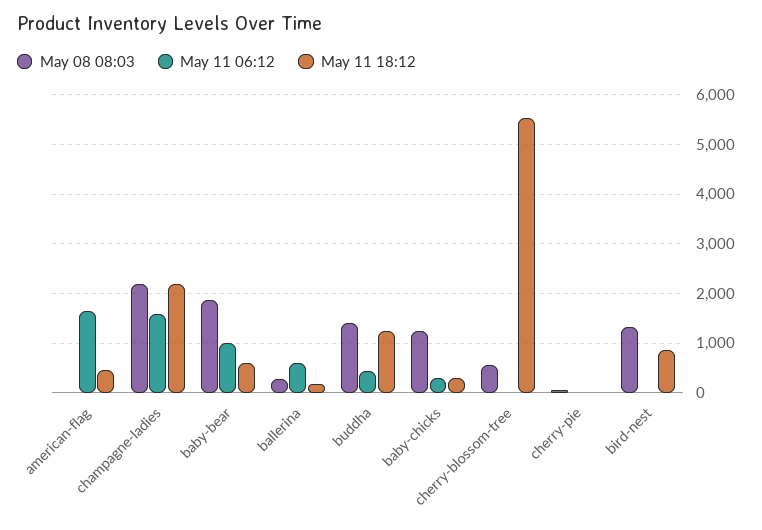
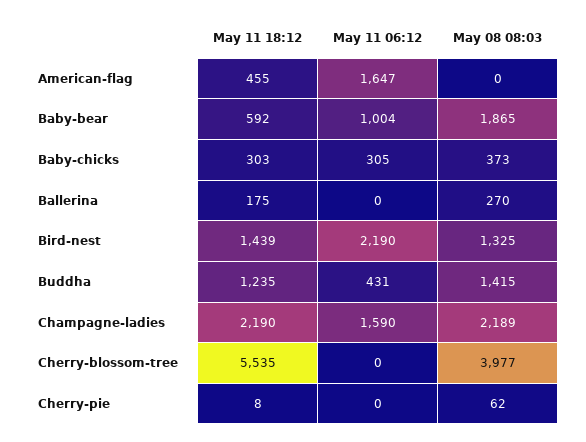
  {
    "May 08 08:03": {
      "american-flag": 0,
      "champagne-ladies": 2189,
      "baby-bear": 1865,
      "ballerina": 270,
      "buddha": 1415,
-     "baby-chicks": 1200,
+     "baby-chicks": 373,
-     "cherry-blossom-tree": 600,
+     "cherry-blossom-tree": 3977,
      "cherry-pie": 62,
      "bird-nest": 1325
    },
    "May 11 06:12": {
      "american-flag": 1647,
      "champagne-ladies": 1590,
      "baby-bear": 1004,
-     "ballerina": 600,
+     "ballerina": 0,
      "buddha": 431,
      "baby-chicks": 305,
      "cherry-blossom-tree": 0,
      "cherry-pie": 0,
-     "bird-nest": 0
+     "bird-nest": 2190
    },
    "May 11 18:12": {
      "american-flag": 455,
      "champagne-ladies": 2190,
      "baby-bear": 592,
      "ballerina": 175,
      "buddha": 1235,
      "baby-chicks": 303,
      "cherry-blossom-tree": 5535,
      "cherry-pie": 8,
-     "bird-nest": 800
+     "bird-nest": 1439
    }
  }

